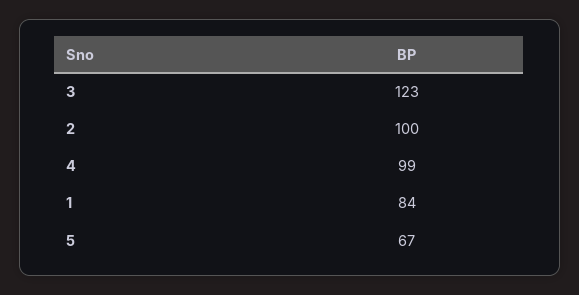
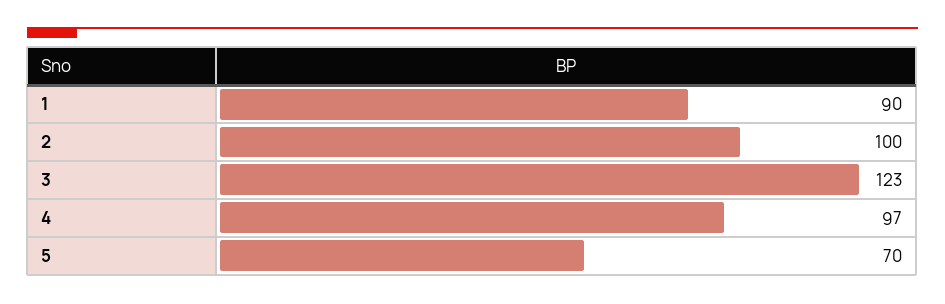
  {
    "3": 123,
    "2": 100,
-   "4": 99,
+   "4": 97,
-   "1": 84,
+   "1": 90,
-   "5": 67
+   "5": 70
  }

